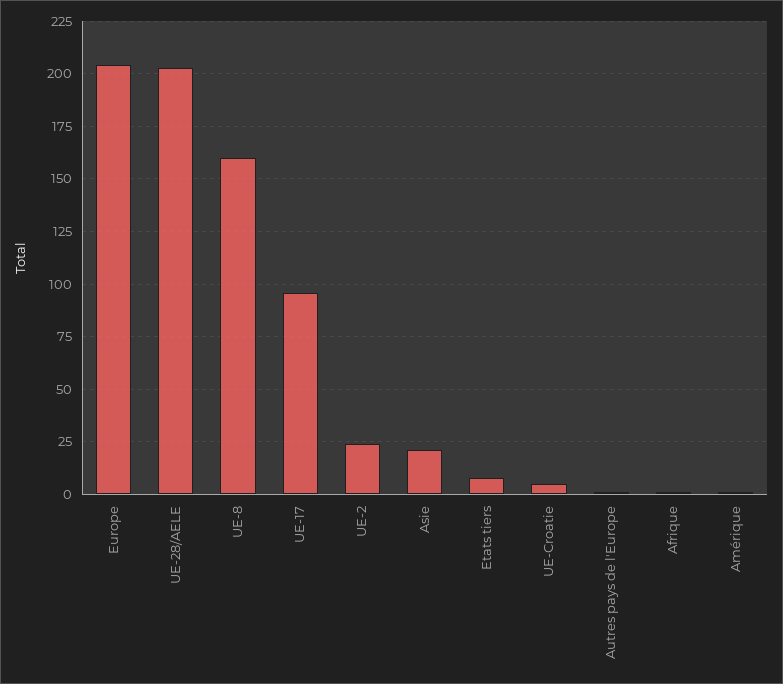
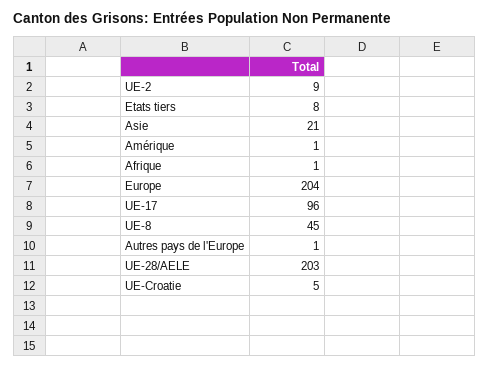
  {
    "Europe": 204,
    "UE-28/AELE": 203,
-   "UE-8": 160,
+   "UE-8": 45,
    "UE-17": 96,
-   "UE-2": 25,
+   "UE-2": 9,
    "Asie": 21,
    "Etats tiers": 8,
    "UE-Croatie": 5,
    "Autres pays de l'Europe": 1,
    "Afrique": 1,
    "Amérique": 1
  }

